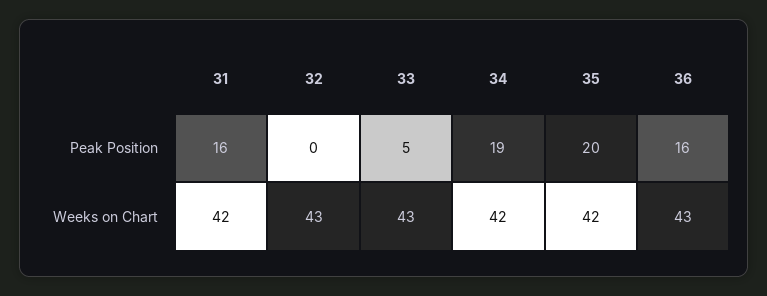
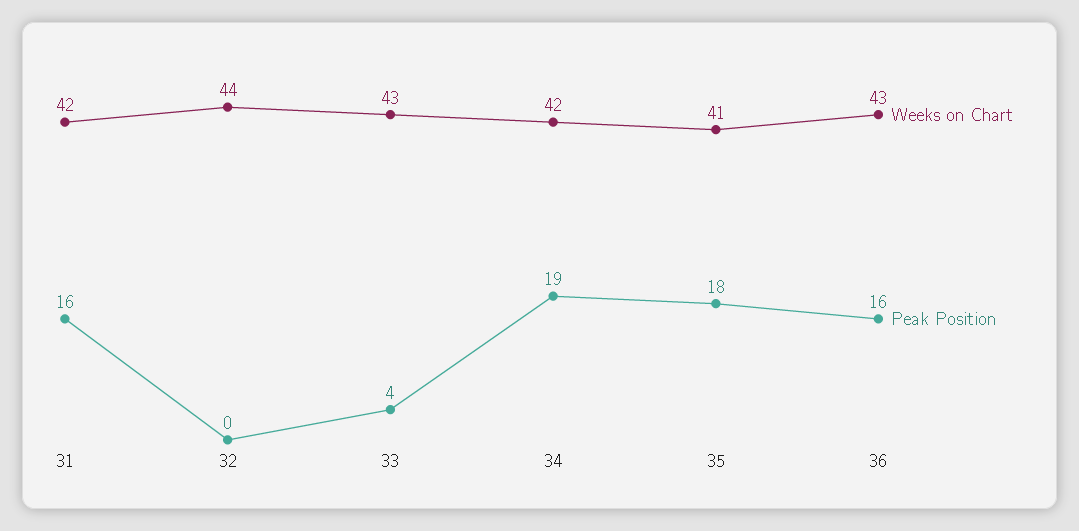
  {
    "Peak Position": {
      "31": 16,
      "32": 0,
-     "33": 5,
+     "33": 4,
      "34": 19,
-     "35": 20,
+     "35": 18,
      "36": 16
    },
    "Weeks on Chart": {
      "31": 42,
-     "32": 43,
+     "32": 44,
      "33": 43,
      "34": 42,
-     "35": 42,
+     "35": 41,
      "36": 43
    }
  }

